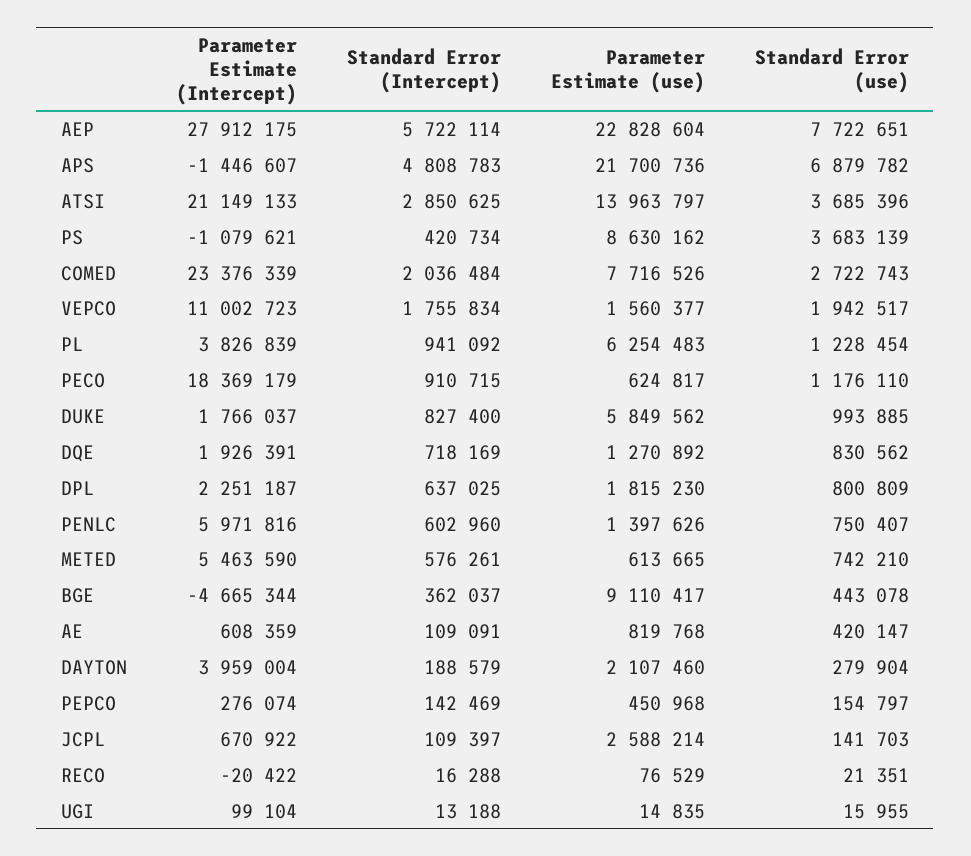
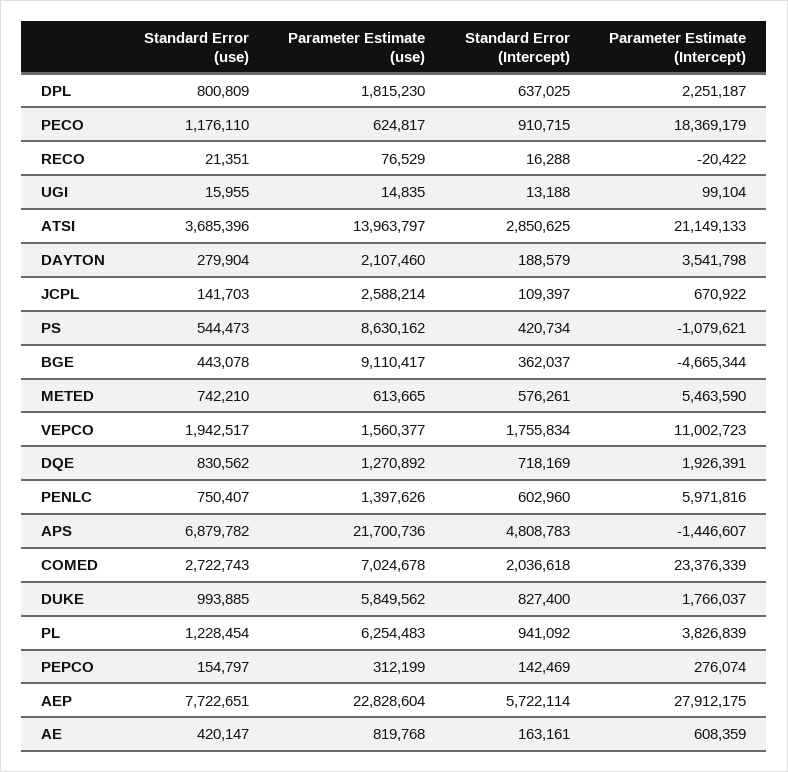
  {
    "Parameter Estimate (Intercept)": {
      "AEP": 27912175,
      "APS": -1446607,
      "ATSI": 21149133,
      "PS": -1079621,
      "COMED": 23376339,
      "VEPCO": 11002723,
      "PL": 3826839,
      "PECO": 18369179,
      "DUKE": 1766037,
      "DQE": 1926391,
      "DPL": 2251187,
      "PENLC": 5971816,
      "METED": 5463590,
      "BGE": -4665344,
      "AE": 608359,
-     "DAYTON": 3959004,
+     "DAYTON": 3541798,
      "PEPCO": 276074,
      "JCPL": 670922,
      "RECO": -20422,
      "UGI": 99104
    },
    "Standard Error (Intercept)": {
      "AEP": 5722114,
      "APS": 4808783,
      "ATSI": 2850625,
      "PS": 420734,
-     "COMED": 2036484,
+     "COMED": 2036618,
      "VEPCO": 1755834,
      "PL": 941092,
      "PECO": 910715,
      "DUKE": 827400,
      "DQE": 718169,
      "DPL": 637025,
      "PENLC": 602960,
      "METED": 576261,
      "BGE": 362037,
-     "AE": 109091,
+     "AE": 163161,
      "DAYTON": 188579,
      "PEPCO": 142469,
      "JCPL": 109397,
      "RECO": 16288,
      "UGI": 13188
    },
    "Parameter Estimate (use)": {
      "AEP": 22828604,
      "APS": 21700736,
      "ATSI": 13963797,
      "PS": 8630162,
-     "COMED": 7716526,
+     "COMED": 7024678,
      "VEPCO": 1560377,
      "PL": 6254483,
      "PECO": 624817,
      "DUKE": 5849562,
      "DQE": 1270892,
      "DPL": 1815230,
      "PENLC": 1397626,
      "METED": 613665,
      "BGE": 9110417,
      "AE": 819768,
      "DAYTON": 2107460,
-     "PEPCO": 450968,
+     "PEPCO": 312199,
      "JCPL": 2588214,
      "RECO": 76529,
      "UGI": 14835
    },
    "Standard Error (use)": {
      "AEP": 7722651,
      "APS": 6879782,
      "ATSI": 3685396,
-     "PS": 3683139,
+     "PS": 544473,
      "COMED": 2722743,
      "VEPCO": 1942517,
      "PL": 1228454,
      "PECO": 1176110,
      "DUKE": 993885,
      "DQE": 830562,
      "DPL": 800809,
      "PENLC": 750407,
      "METED": 742210,
      "BGE": 443078,
      "AE": 420147,
      "DAYTON": 279904,
      "PEPCO": 154797,
      "JCPL": 141703,
      "RECO": 21351,
      "UGI": 15955
    }
  }

